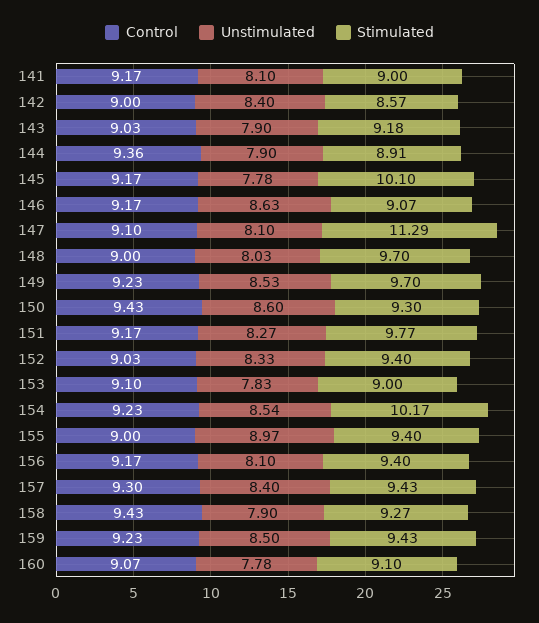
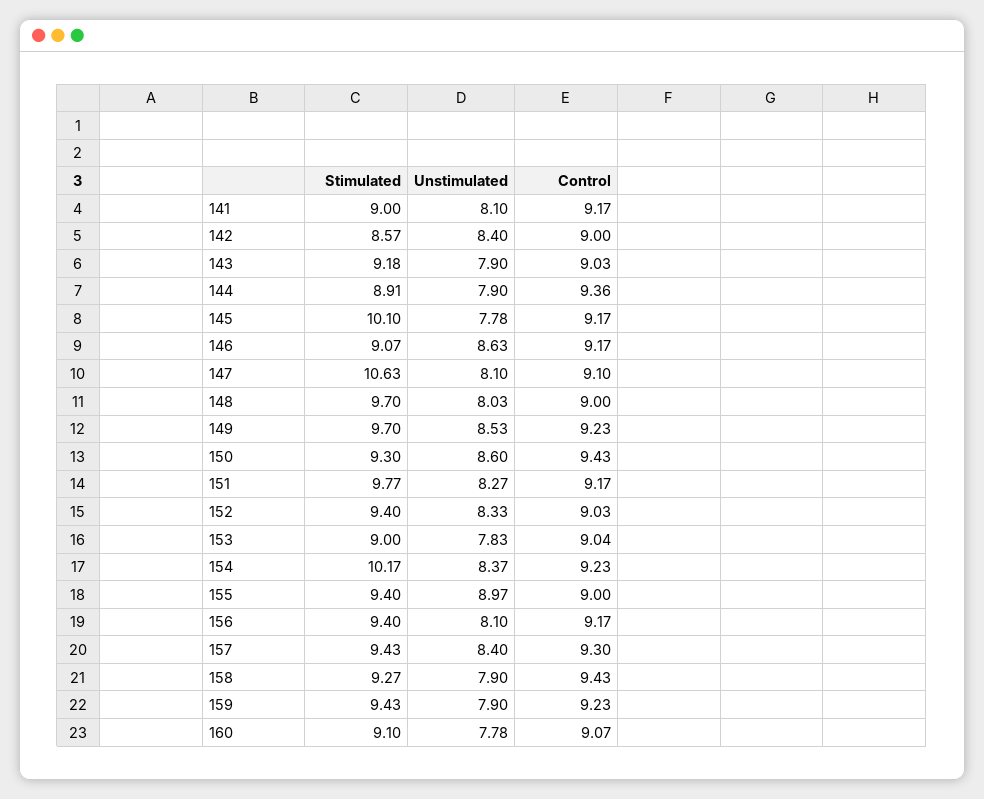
  {
    "Control": {
      "141": 9.17,
      "142": 9,
      "143": 9.03,
      "144": 9.36,
      "145": 9.17,
      "146": 9.17,
      "147": 9.1,
      "148": 9,
      "149": 9.23,
      "150": 9.43,
      "151": 9.17,
      "152": 9.03,
-     "153": 9.1,
+     "153": 9.04,
      "154": 9.23,
      "155": 9,
      "156": 9.17,
      "157": 9.3,
      "158": 9.43,
      "159": 9.23,
      "160": 9.07
    },
    "Unstimulated": {
      "141": 8.1,
      "142": 8.4,
      "143": 7.9,
      "144": 7.9,
      "145": 7.78,
      "146": 8.63,
      "147": 8.1,
      "148": 8.03,
      "149": 8.53,
      "150": 8.6,
      "151": 8.27,
      "152": 8.33,
      "153": 7.83,
-     "154": 8.54,
+     "154": 8.37,
      "155": 8.97,
      "156": 8.1,
      "157": 8.4,
      "158": 7.9,
-     "159": 8.5,
+     "159": 7.9,
      "160": 7.78
    },
    "Stimulated": {
      "141": 9,
      "142": 8.57,
      "143": 9.18,
      "144": 8.91,
      "145": 10.1,
      "146": 9.07,
-     "147": 11.29,
+     "147": 10.63,
      "148": 9.7,
      "149": 9.7,
      "150": 9.3,
      "151": 9.77,
      "152": 9.4,
      "153": 9,
      "154": 10.17,
      "155": 9.4,
      "156": 9.4,
      "157": 9.43,
      "158": 9.27,
      "159": 9.43,
      "160": 9.1
    }
  }

